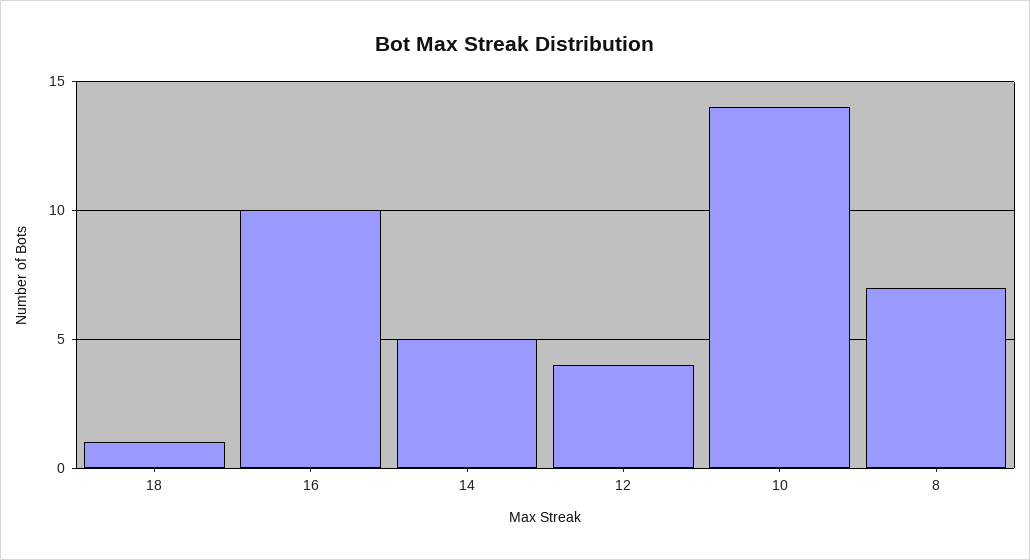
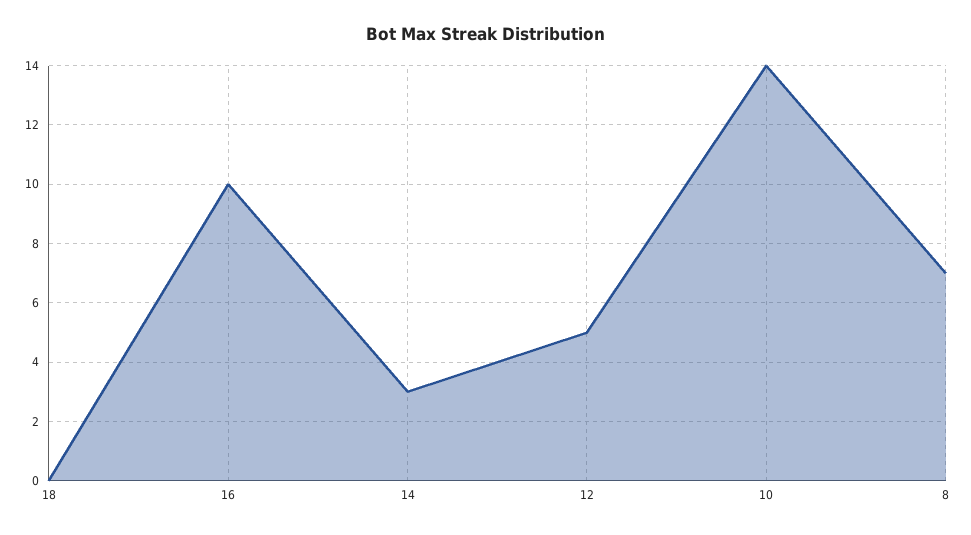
  {
-   "18": 1,
+   "18": 0,
    "16": 10,
-   "14": 5,
+   "14": 3,
-   "12": 4,
+   "12": 5,
    "10": 14,
    "8": 7
  }

